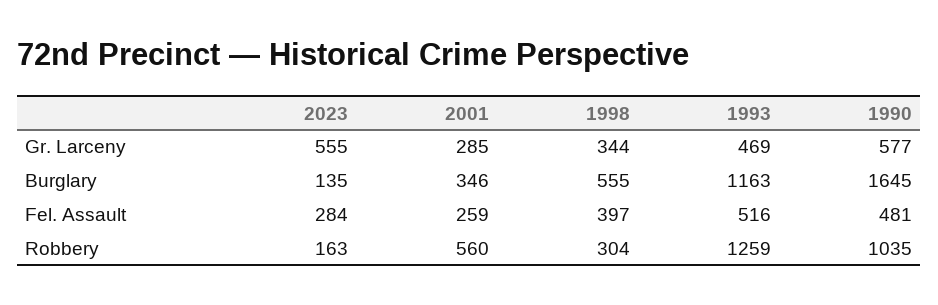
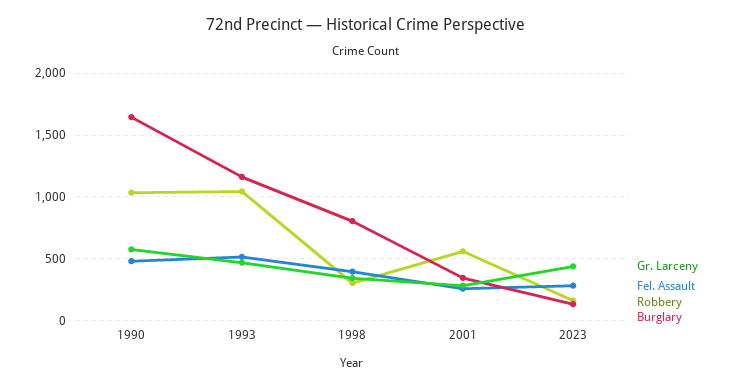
  {
    "Gr. Larceny": {
-     "2023": 555,
+     "2023": 450,
      "2001": 285,
      "1998": 344,
      "1993": 469,
      "1990": 577
    },
    "Burglary": {
      "2023": 135,
      "2001": 346,
-     "1998": 555,
+     "1998": 800,
      "1993": 1163,
      "1990": 1645
    },
    "Fel. Assault": {
      "2023": 284,
      "2001": 259,
      "1998": 397,
      "1993": 516,
      "1990": 481
    },
    "Robbery": {
      "2023": 163,
      "2001": 560,
      "1998": 304,
-     "1993": 1259,
+     "1993": 1050,
      "1990": 1035
    }
  }

